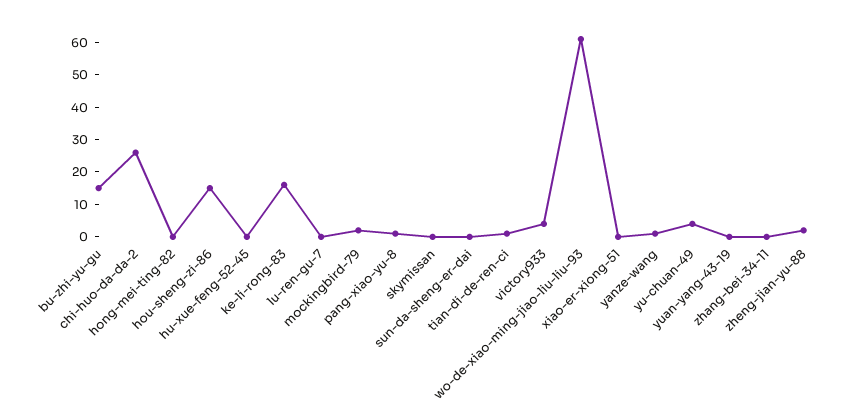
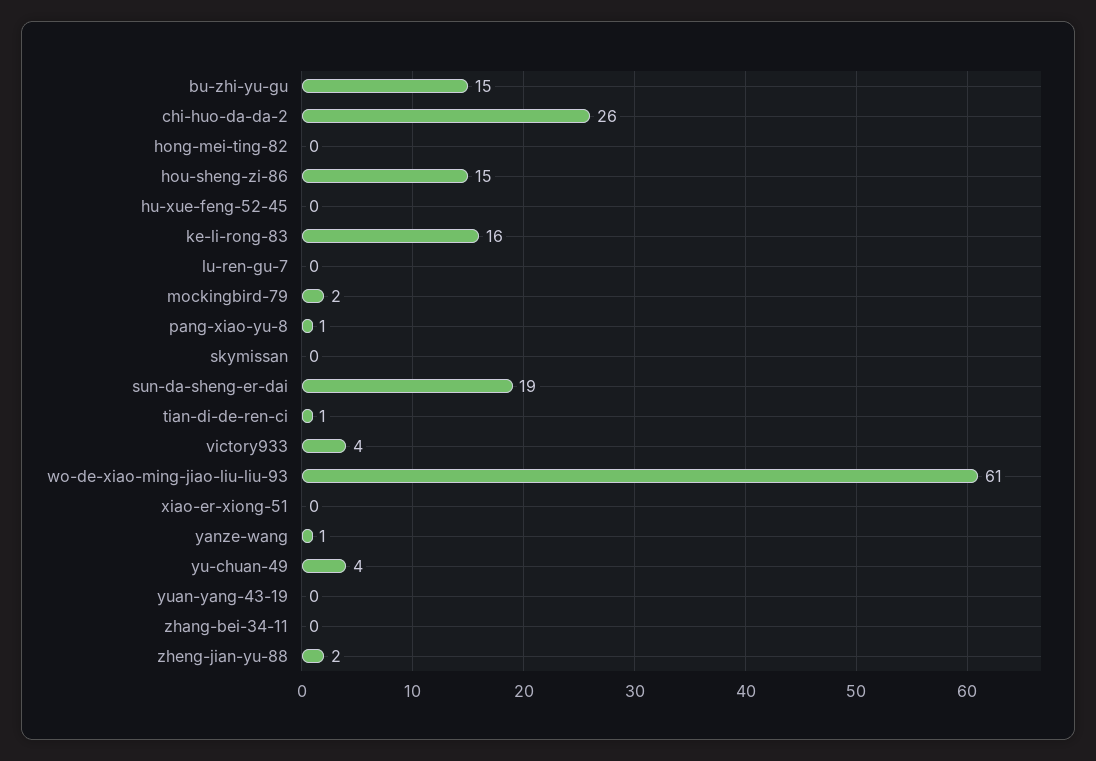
  {
    "bu-zhi-yu-gu": 15,
    "chi-huo-da-da-2": 26,
    "hong-mei-ting-82": 0,
    "hou-sheng-zi-86": 15,
    "hu-xue-feng-52-45": 0,
    "ke-li-rong-83": 16,
    "lu-ren-gu-7": 0,
    "mockingbird-79": 2,
    "pang-xiao-yu-8": 1,
    "skymissan": 0,
-   "sun-da-sheng-er-dai": 0,
+   "sun-da-sheng-er-dai": 19,
    "tian-di-de-ren-ci": 1,
    "victory933": 4,
    "wo-de-xiao-ming-jiao-liu-liu-93": 61,
    "xiao-er-xiong-51": 0,
    "yanze-wang": 1,
    "yu-chuan-49": 4,
    "yuan-yang-43-19": 0,
    "zhang-bei-34-11": 0,
    "zheng-jian-yu-88": 2
  }

